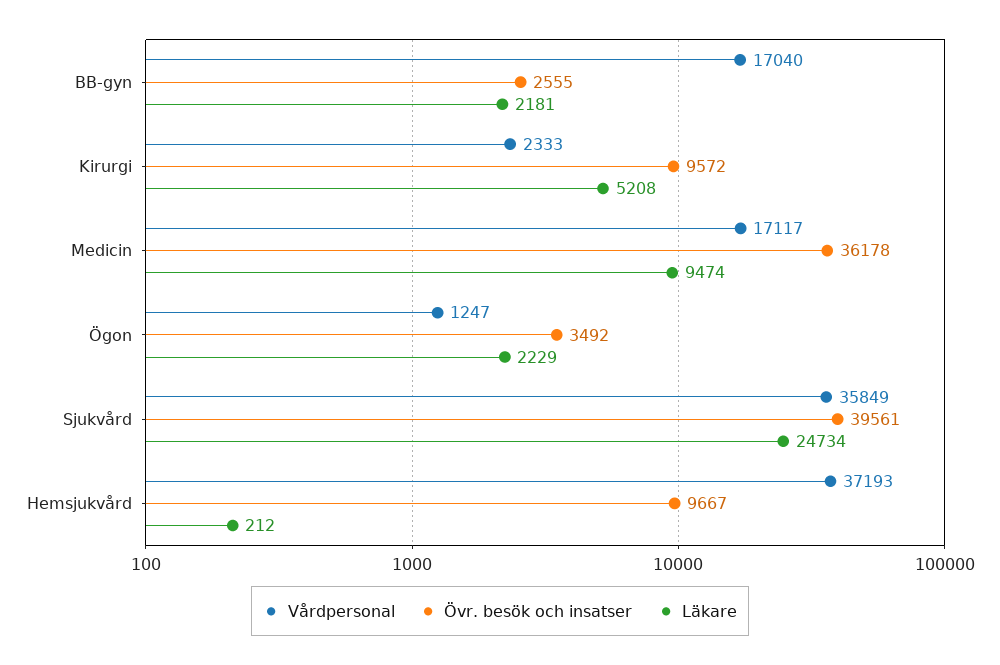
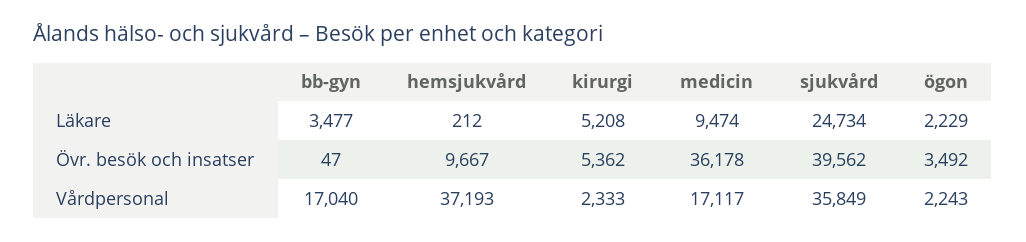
  {
    "Vårdpersonal": {
      "BB-gyn": 17040,
      "Kirurgi": 2333,
      "Medicin": 17117,
-     "Ögon": 1247,
+     "Ögon": 2243,
      "Sjukvård": 35849,
      "Hemsjukvård": 37193
    },
    "Övr. besök och insatser": {
-     "BB-gyn": 2555,
+     "BB-gyn": 47,
-     "Kirurgi": 9572,
+     "Kirurgi": 5362,
      "Medicin": 36178,
      "Ögon": 3492,
-     "Sjukvård": 39561,
+     "Sjukvård": 39562,
      "Hemsjukvård": 9667
    },
    "Läkare": {
-     "BB-gyn": 2181,
+     "BB-gyn": 3477,
      "Kirurgi": 5208,
      "Medicin": 9474,
      "Ögon": 2229,
      "Sjukvård": 24734,
      "Hemsjukvård": 212
    }
  }

